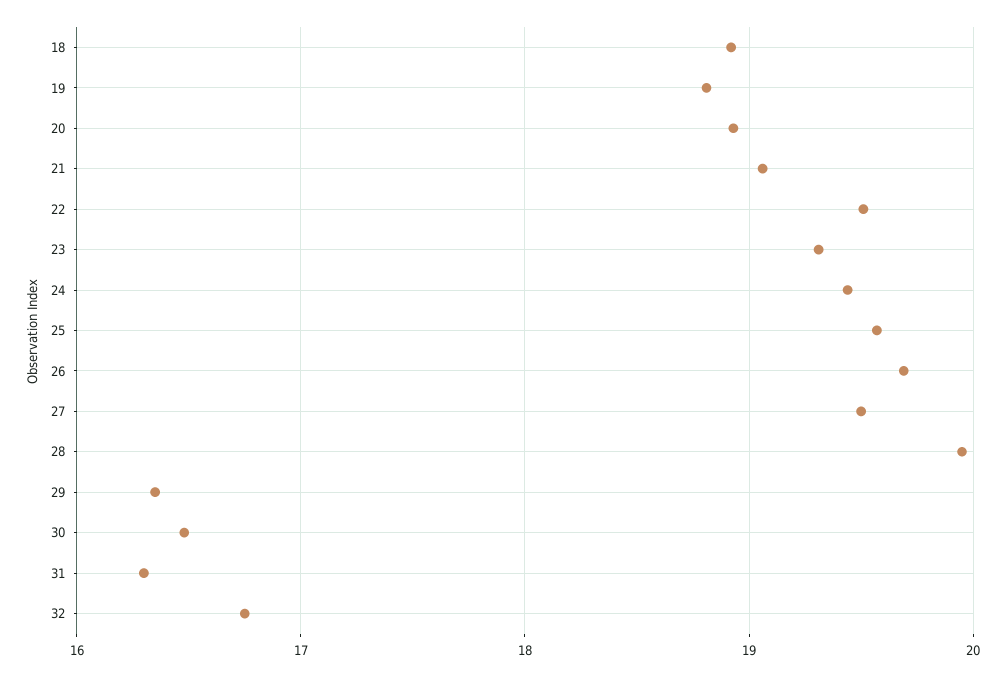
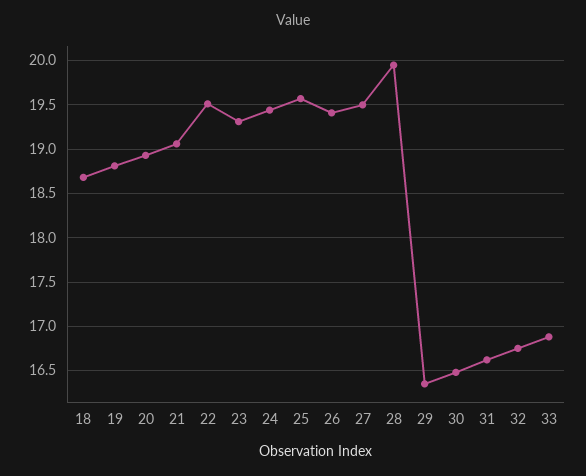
  {
-   "18": 18.9,
+   "18": 18.7,
    "19": 18.8,
    "20": 18.9,
    "21": 19.1,
    "22": 19.5,
    "23": 19.3,
    "24": 19.4,
    "25": 19.6,
-   "26": 19.7,
+   "26": 19.4,
    "27": 19.5,
    "28": 20,
    "29": 16.4,
    "30": 16.5,
-   "31": 16.3,
+   "31": 16.6,
-   "32": 16.8
+   "32": 16.8,
+   "33": 16.9
  }

